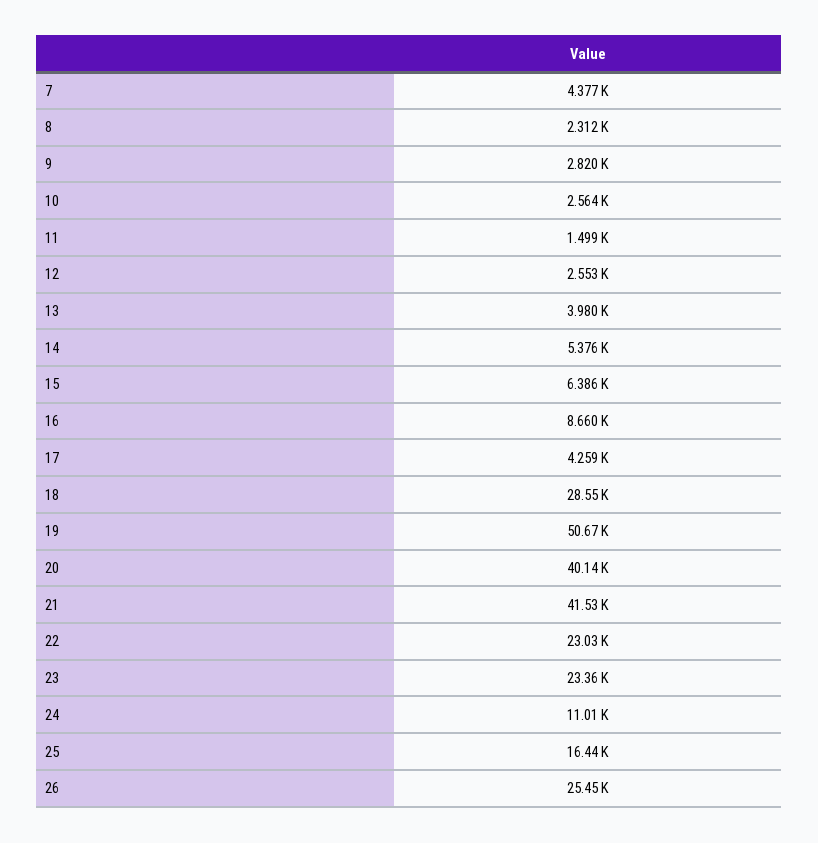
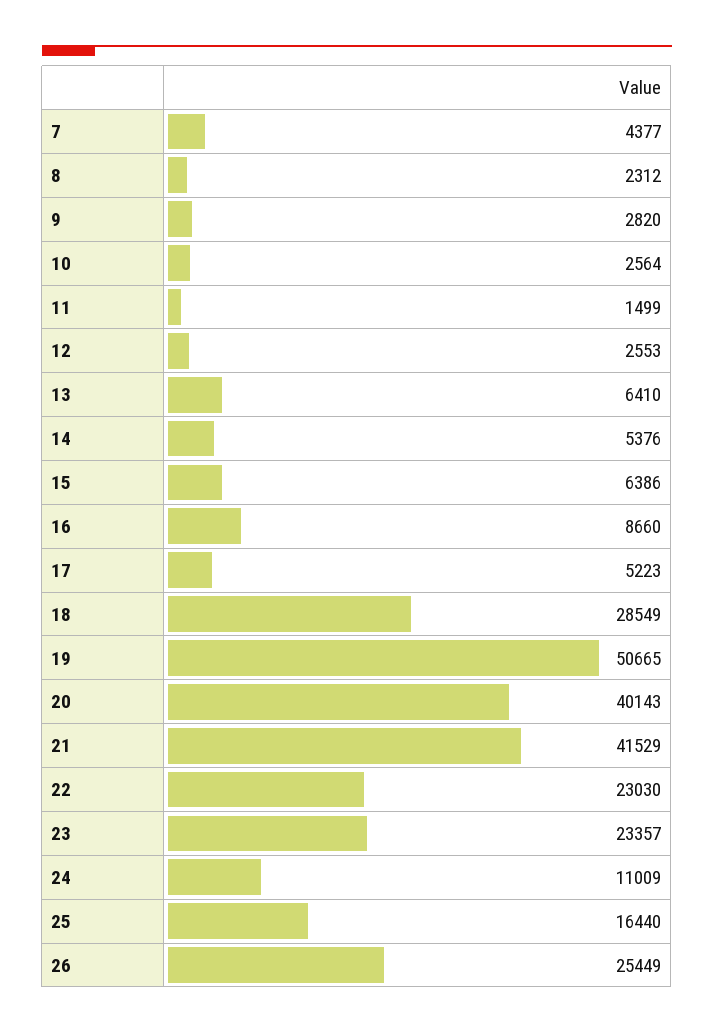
  {
    "7": 4377,
    "8": 2312,
    "9": 2820,
    "10": 2564,
    "11": 1499,
    "12": 2553,
-   "13": 3980,
+   "13": 6410,
    "14": 5376,
    "15": 6386,
    "16": 8660,
-   "17": 4259,
+   "17": 5223,
    "18": 28549,
    "19": 50665,
    "20": 40143,
    "21": 41529,
    "22": 23030,
    "23": 23357,
    "24": 11009,
    "25": 16440,
    "26": 25449
  }

